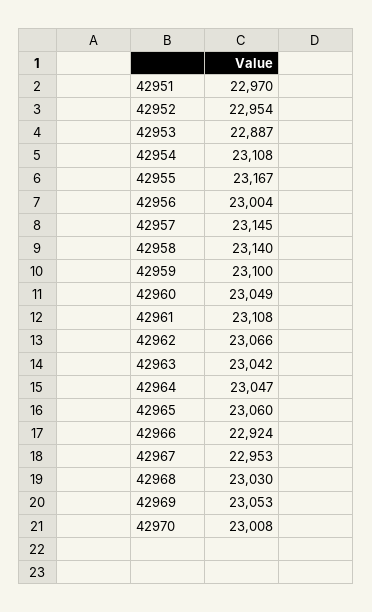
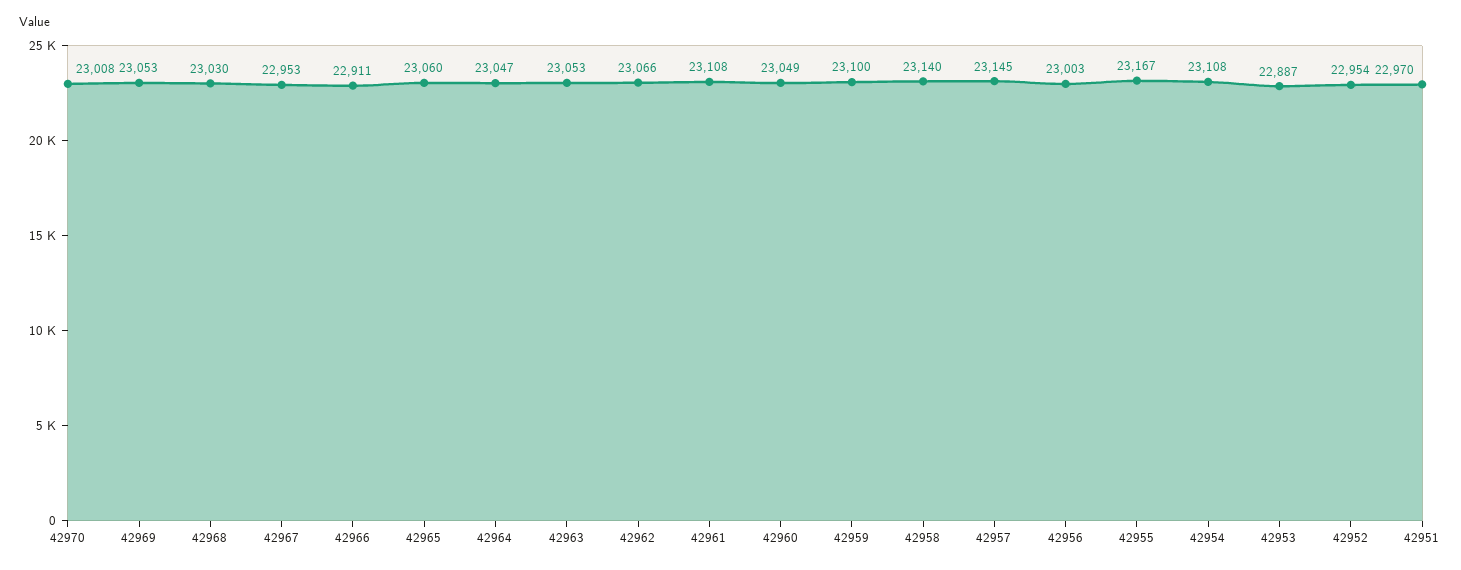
  {
    "42951": 22970,
    "42952": 22954,
    "42953": 22887,
    "42954": 23108,
    "42955": 23167,
-   "42956": 23004,
+   "42956": 23003,
    "42957": 23145,
    "42958": 23140,
    "42959": 23100,
    "42960": 23049,
    "42961": 23108,
    "42962": 23066,
-   "42963": 23042,
+   "42963": 23053,
    "42964": 23047,
    "42965": 23060,
-   "42966": 22924,
+   "42966": 22911,
    "42967": 22953,
    "42968": 23030,
    "42969": 23053,
    "42970": 23008
  }

